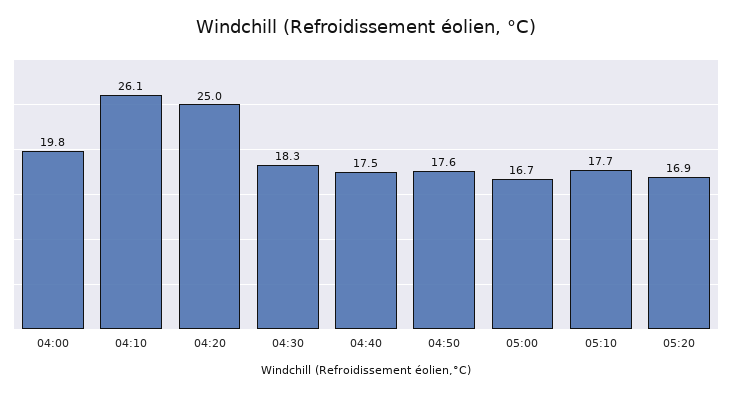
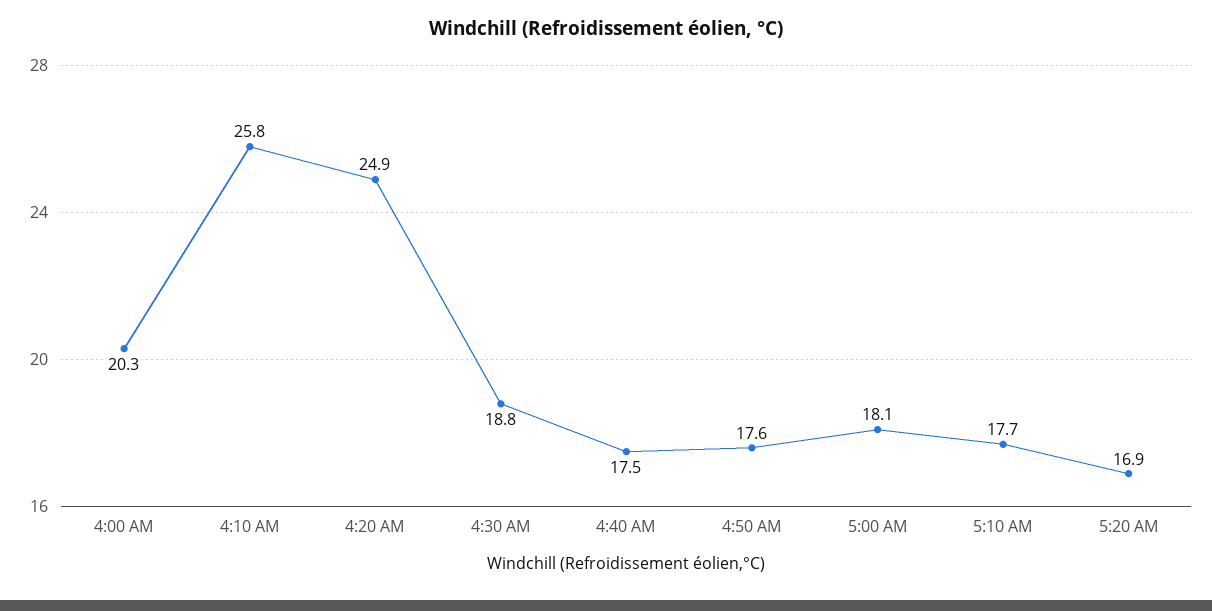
  {
-   "04:00": 19.8,
+   "04:00": 20.3,
-   "04:10": 26.1,
+   "04:10": 25.8,
-   "04:20": 25,
+   "04:20": 24.9,
-   "04:30": 18.3,
+   "04:30": 18.8,
    "04:40": 17.5,
    "04:50": 17.6,
-   "05:00": 16.7,
+   "05:00": 18.1,
    "05:10": 17.7,
    "05:20": 16.9
  }

